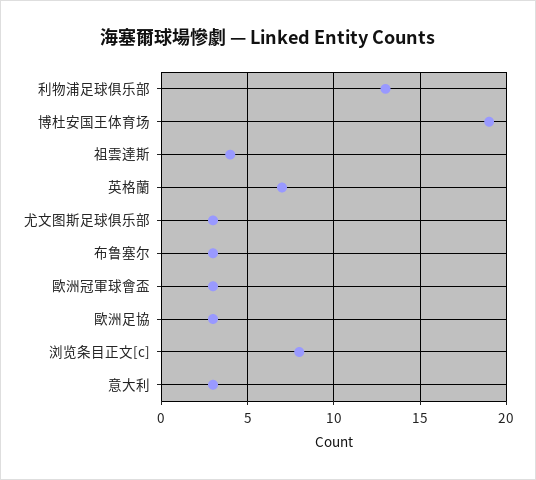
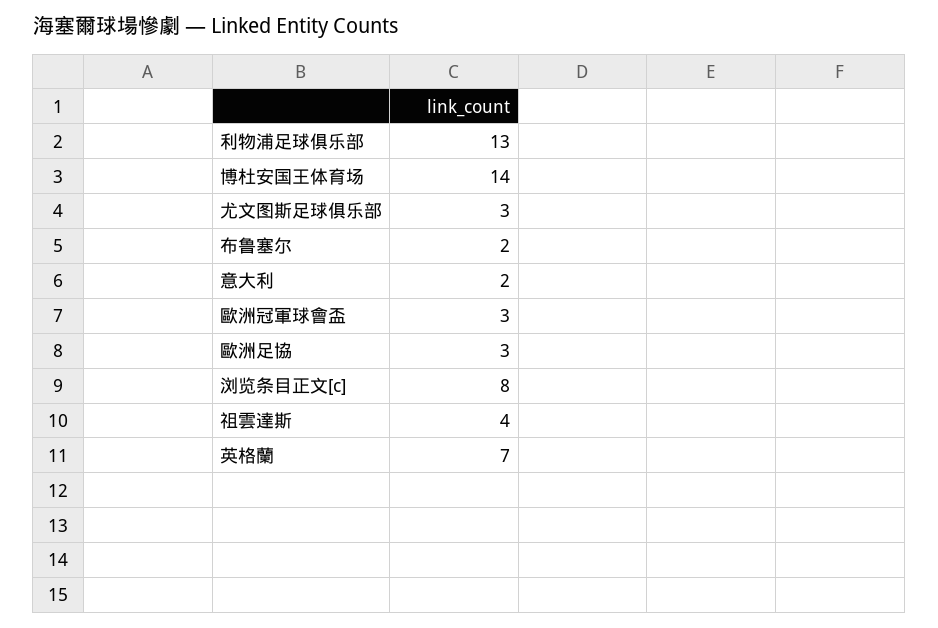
  {
    "利物浦足球俱乐部": 13,
-   "博杜安国王体育场": 19,
+   "博杜安国王体育场": 14,
    "祖雲達斯": 4,
    "英格蘭": 7,
    "尤文图斯足球俱乐部": 3,
-   "布鲁塞尔": 3,
+   "布鲁塞尔": 2,
    "歐洲冠軍球會盃": 3,
    "歐洲足協": 3,
    "浏览条目正文[c]": 8,
-   "意大利": 3
+   "意大利": 2
  }

